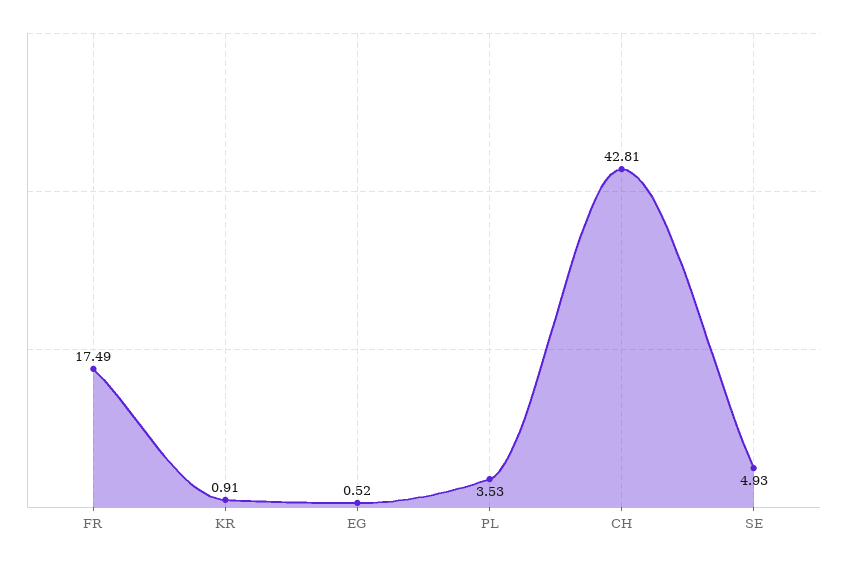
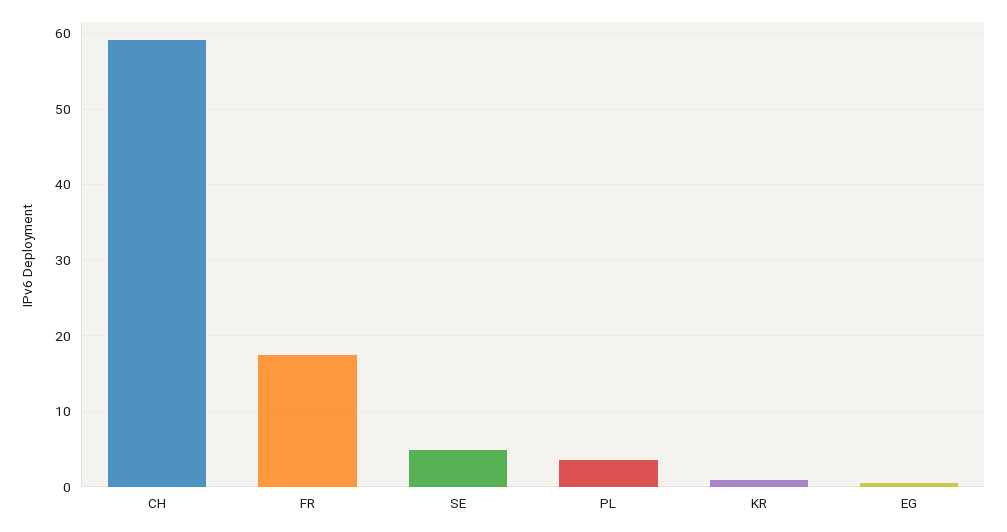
  {
    "FR": 17.49,
    "KR": 0.91,
    "EG": 0.52,
    "PL": 3.53,
-   "CH": 42.81,
+   "CH": 59,
    "SE": 4.93
  }

